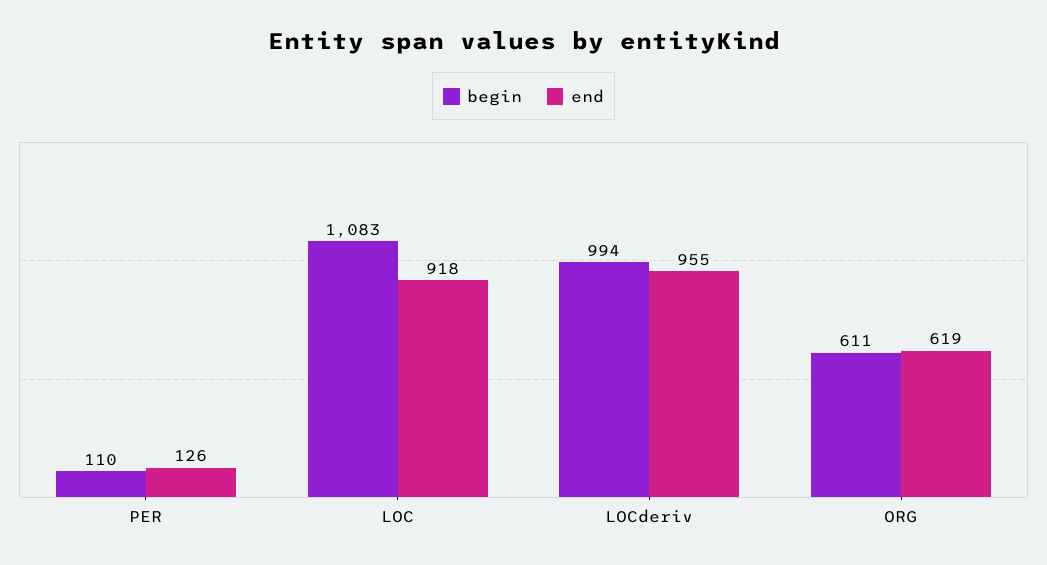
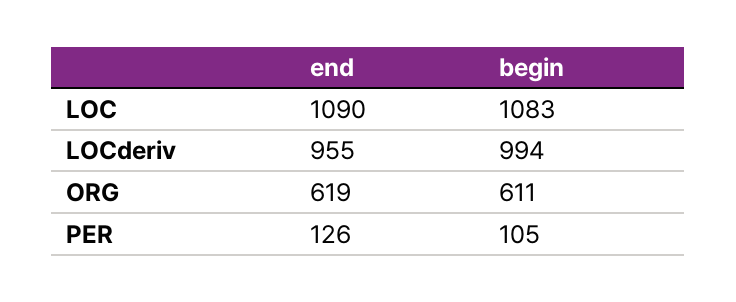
  {
    "begin": {
-     "PER": 110,
+     "PER": 105,
      "LOC": 1083,
      "LOCderiv": 994,
      "ORG": 611
    },
    "end": {
      "PER": 126,
-     "LOC": 918,
+     "LOC": 1090,
      "LOCderiv": 955,
      "ORG": 619
    }
  }

